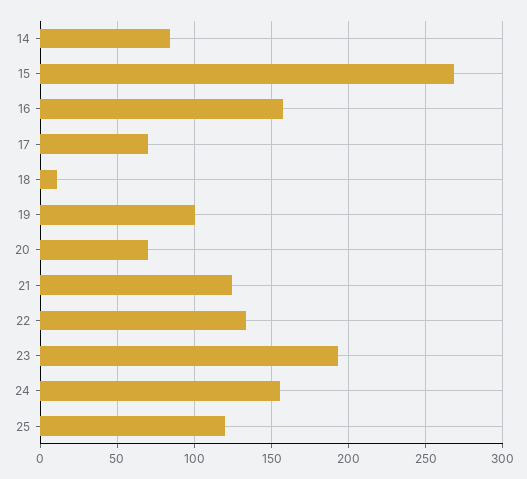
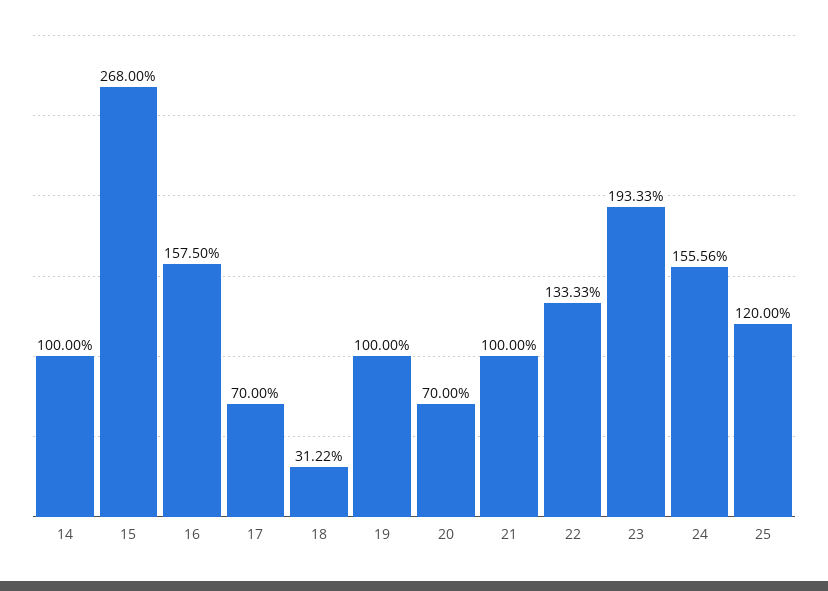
  {
-   "14": 85,
+   "14": 100,
    "15": 268,
    "16": 157.5,
    "17": 70,
-   "18": 10,
+   "18": 31.22,
    "19": 100,
    "20": 70,
-   "21": 125,
+   "21": 100,
    "22": 133.33,
    "23": 193.33,
    "24": 155.56,
    "25": 120
  }

